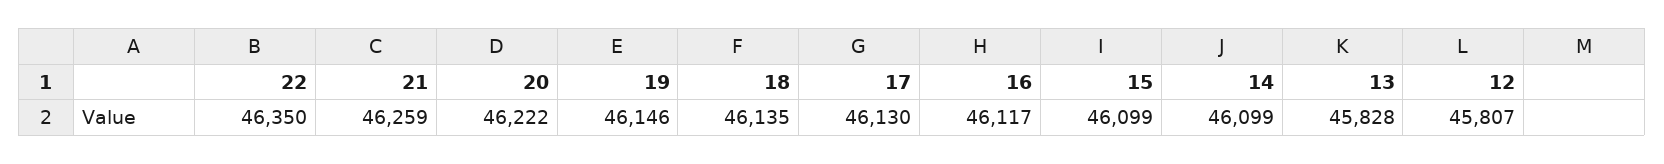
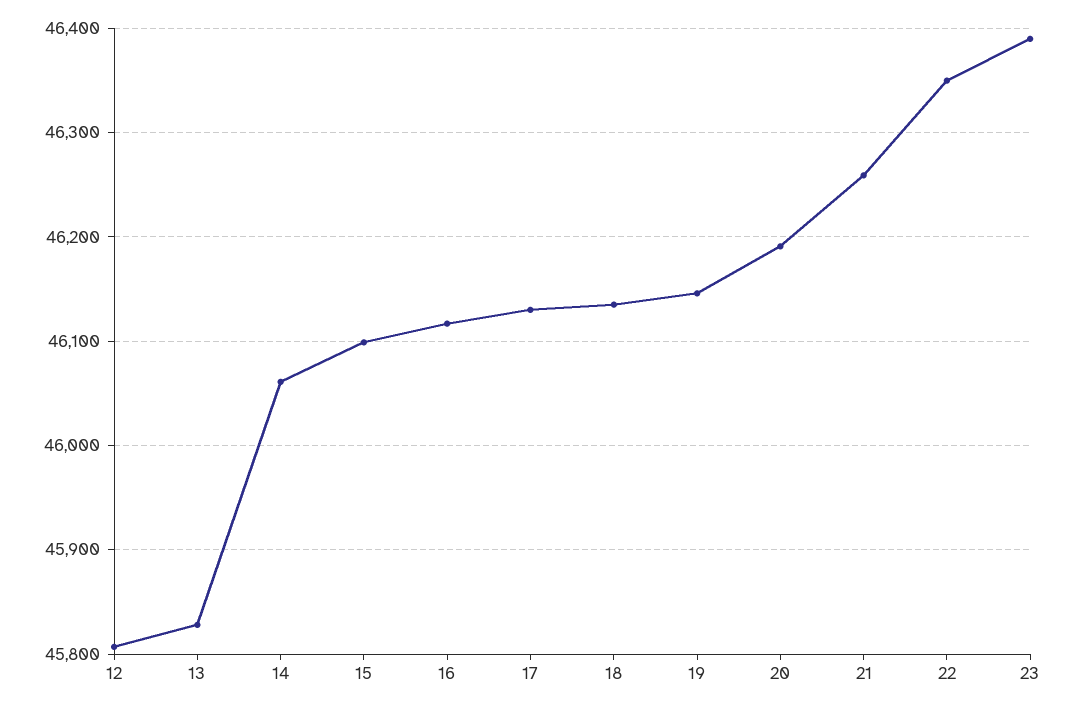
  {
    "22": 46350,
    "21": 46259,
-   "20": 46222,
+   "20": 46190,
    "19": 46146,
    "18": 46135,
    "17": 46130,
    "16": 46117,
    "15": 46099,
-   "14": 46099,
+   "14": 46060,
    "13": 45828,
-   "12": 45807
+   "12": 45807,
+   "23": 46390
  }

